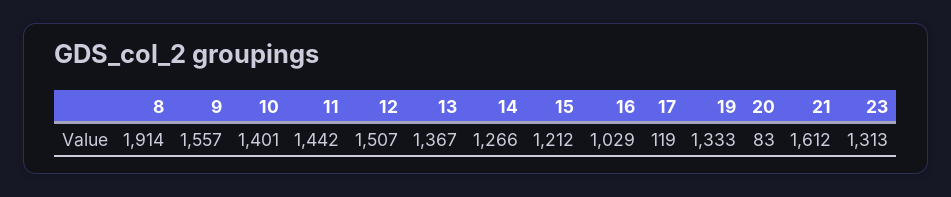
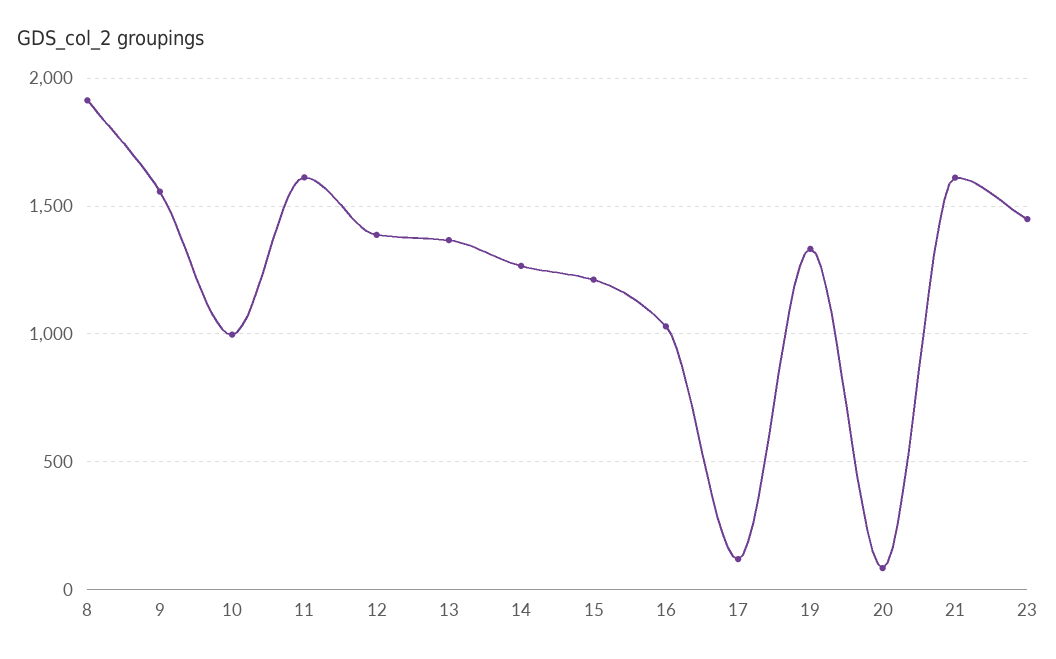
  {
    "8": 1914,
    "9": 1557,
-   "10": 1401,
+   "10": 1000,
-   "11": 1442,
+   "11": 1600,
-   "12": 1507,
+   "12": 1400,
    "13": 1367,
    "14": 1266,
    "15": 1212,
    "16": 1029,
    "17": 119,
    "19": 1333,
    "20": 83,
    "21": 1612,
-   "23": 1313
+   "23": 1450
  }

